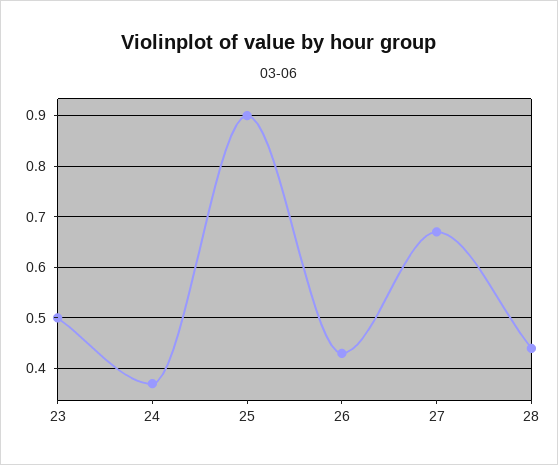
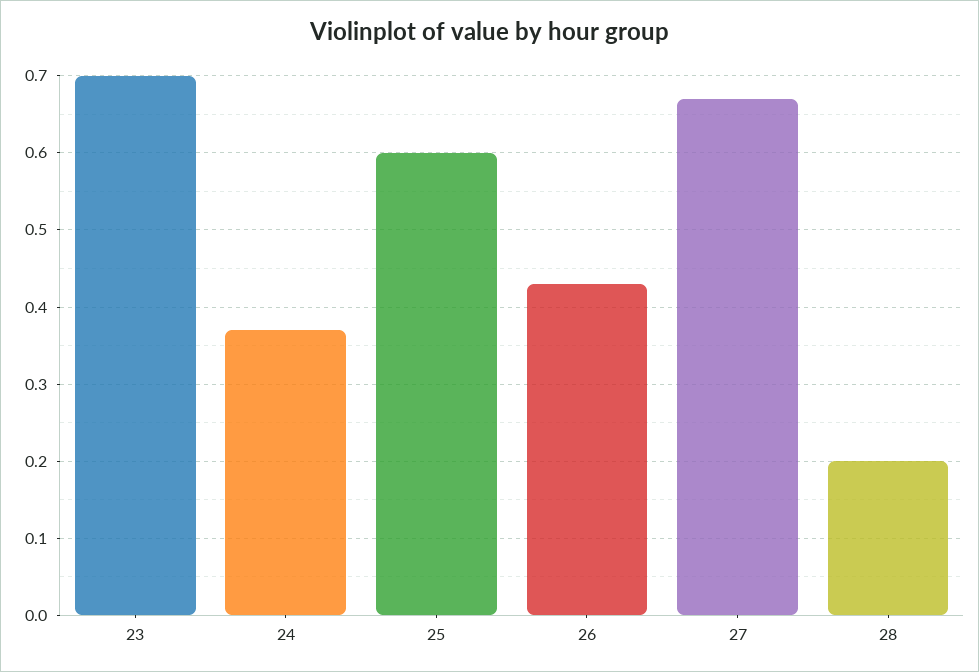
  {
-   "23": 0.5,
+   "23": 0.7,
    "24": 0.37,
-   "25": 0.9,
+   "25": 0.6,
    "26": 0.43,
    "27": 0.67,
-   "28": 0.45
+   "28": 0.2
  }

